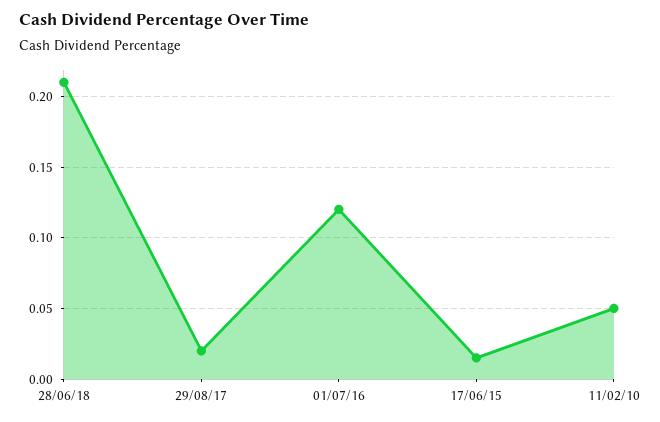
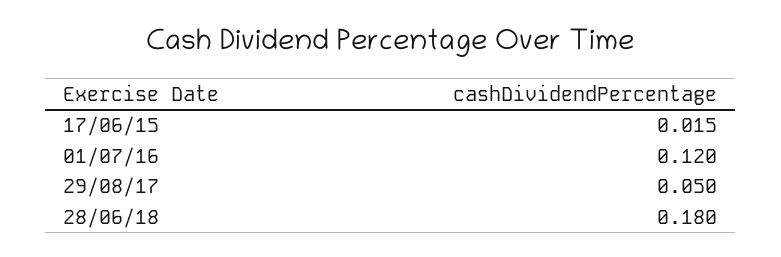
  {
-   "28/06/18": 0.21,
+   "28/06/18": 0.18,
-   "29/08/17": 0.02,
+   "29/08/17": 0.05,
    "01/07/16": 0.12,
-   "17/06/15": 0.015,
+   "17/06/15": 0.015
-   "11/02/10": 0.05
  }

